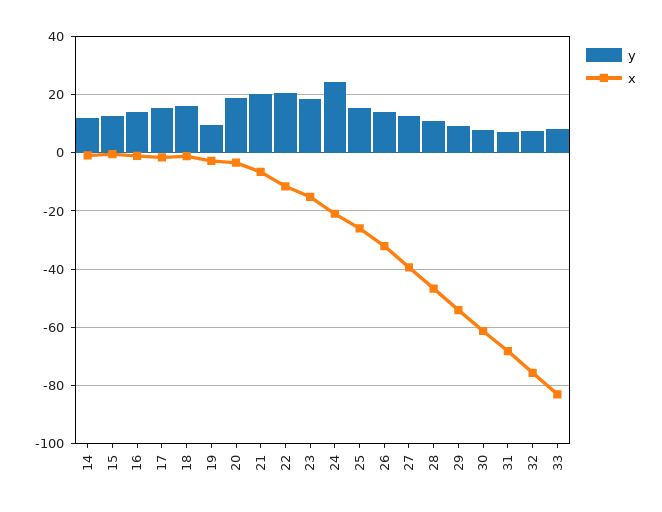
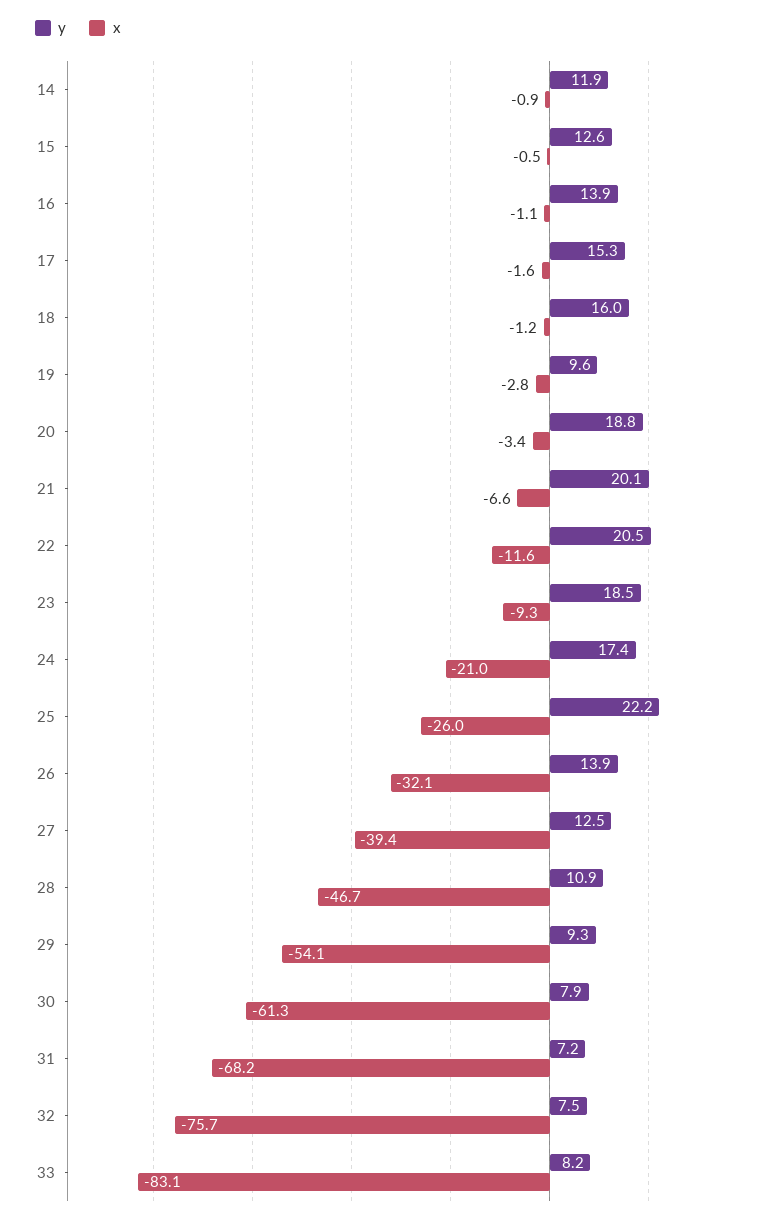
  {
    "y": {
      "14": 11.9,
      "15": 12.6,
      "16": 13.9,
      "17": 15.3,
      "18": 16,
      "19": 9.6,
      "20": 18.8,
      "21": 20.1,
      "22": 20.5,
      "23": 18.5,
-     "24": 25,
+     "24": 17.4,
-     "25": 15,
+     "25": 22.2,
      "26": 13.9,
      "27": 12.5,
      "28": 10.9,
      "29": 9.3,
      "30": 7.9,
      "31": 7.2,
      "32": 7.5,
      "33": 8.2
    },
    "x": {
      "14": -0.9,
      "15": -0.5,
      "16": -1.1,
      "17": -1.6,
      "18": -1.2,
      "19": -2.8,
      "20": -3.4,
      "21": -6.6,
      "22": -11.6,
-     "23": -15,
+     "23": -9.3,
      "24": -21,
      "25": -26,
      "26": -32.1,
      "27": -39.4,
      "28": -46.7,
      "29": -54.1,
      "30": -61.3,
      "31": -68.2,
      "32": -75.7,
      "33": -83.1
    }
  }

